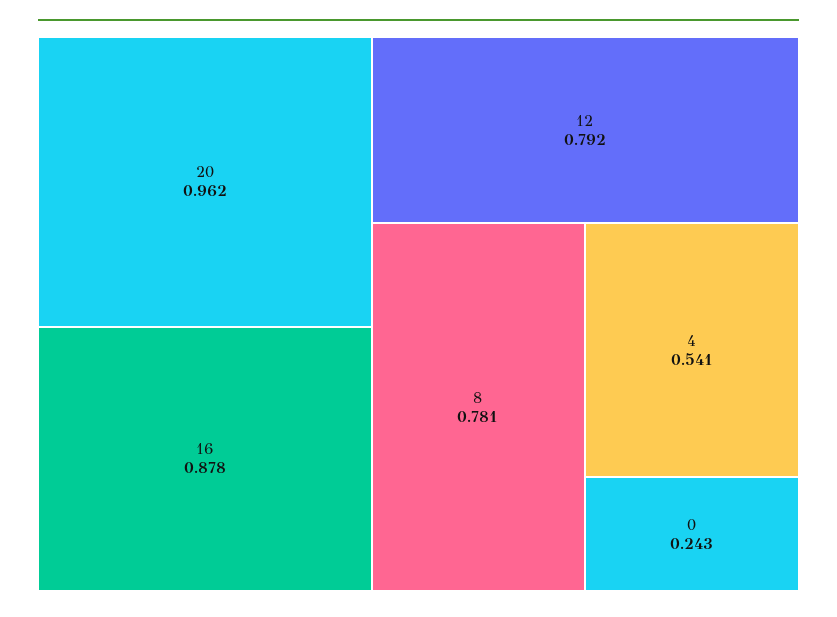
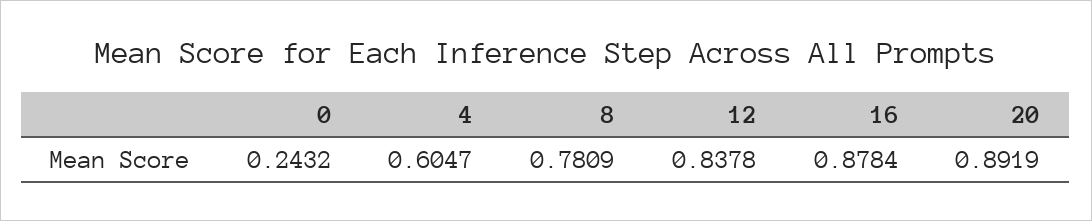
  {
-   "20": 0.962,
+   "20": 0.8919,
    "16": 0.8784,
-   "12": 0.792,
+   "12": 0.8378,
    "8": 0.7809,
-   "4": 0.541,
+   "4": 0.6047,
    "0": 0.2432
  }

